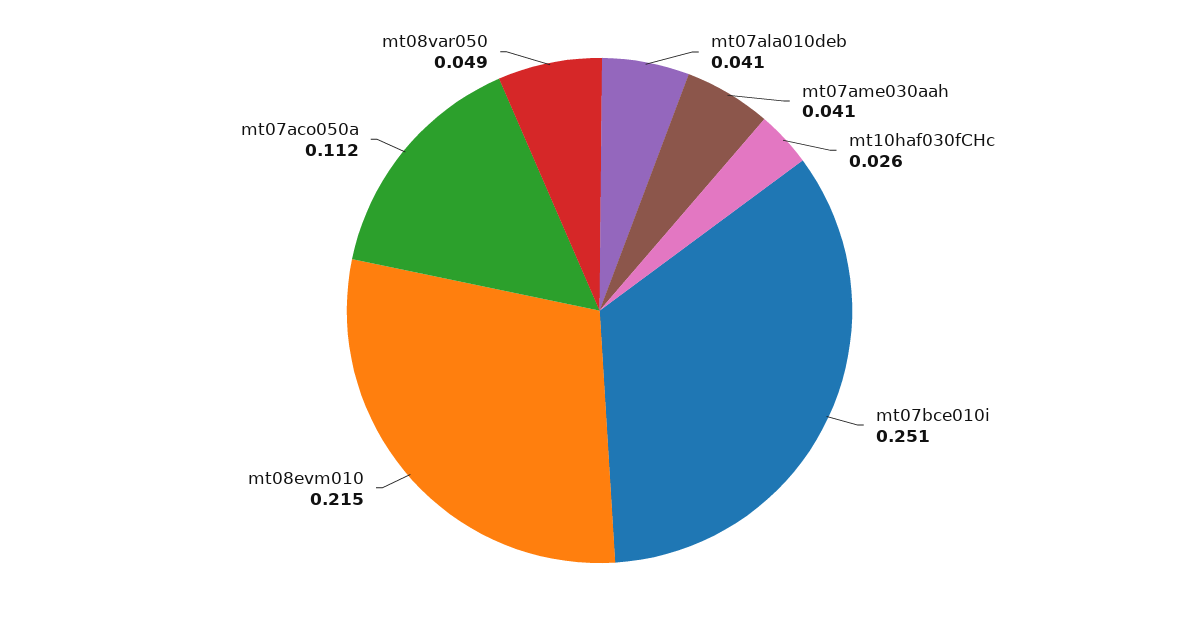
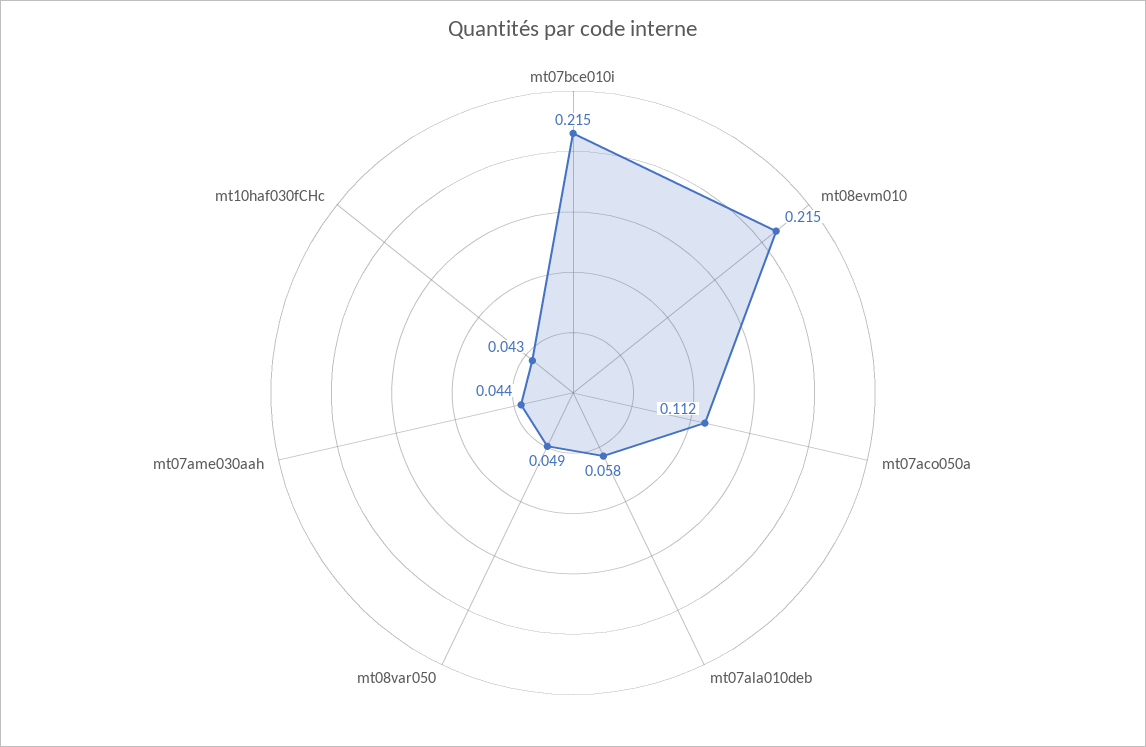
  {
-   "mt07ala010deb": 0.041,
+   "mt07ala010deb": 0.058,
-   "mt07ame030aah": 0.041,
+   "mt07ame030aah": 0.044,
-   "mt10haf030fCHc": 0.026,
+   "mt10haf030fCHc": 0.043,
-   "mt07bce010i": 0.251,
+   "mt07bce010i": 0.215,
    "mt08evm010": 0.215,
    "mt07aco050a": 0.112,
    "mt08var050": 0.049
  }

